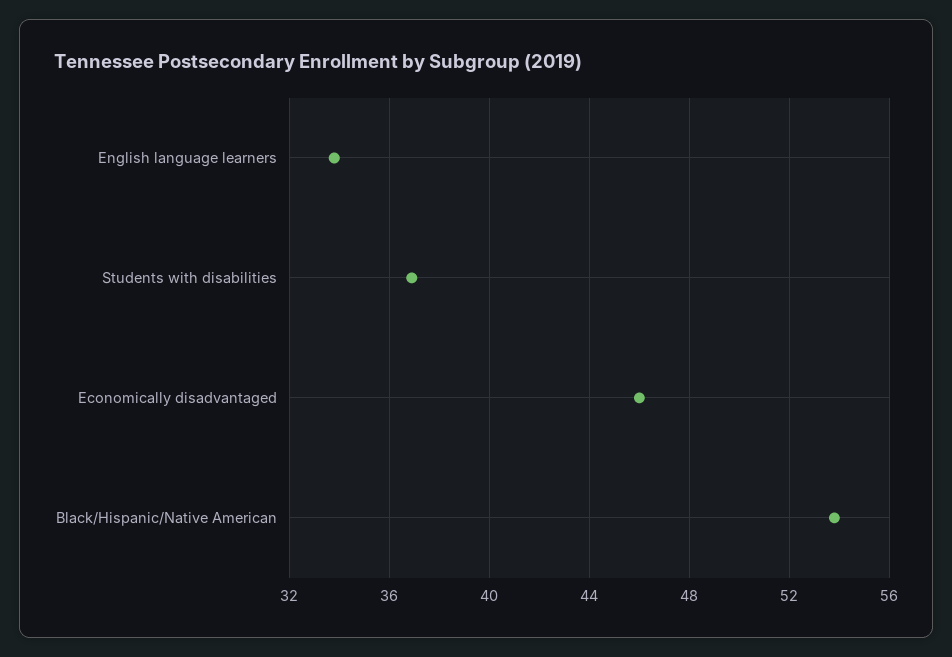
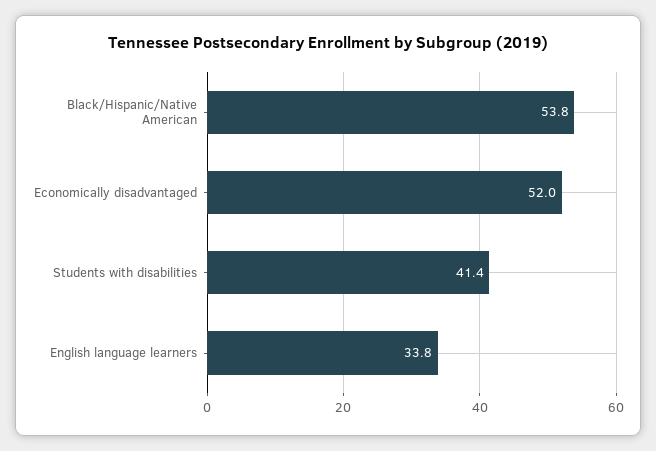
  {
    "English language learners": 33.8,
-   "Students with disabilities": 37,
+   "Students with disabilities": 41.4,
-   "Economically disadvantaged": 46,
+   "Economically disadvantaged": 52,
    "Black/Hispanic/Native American": 53.8
  }

